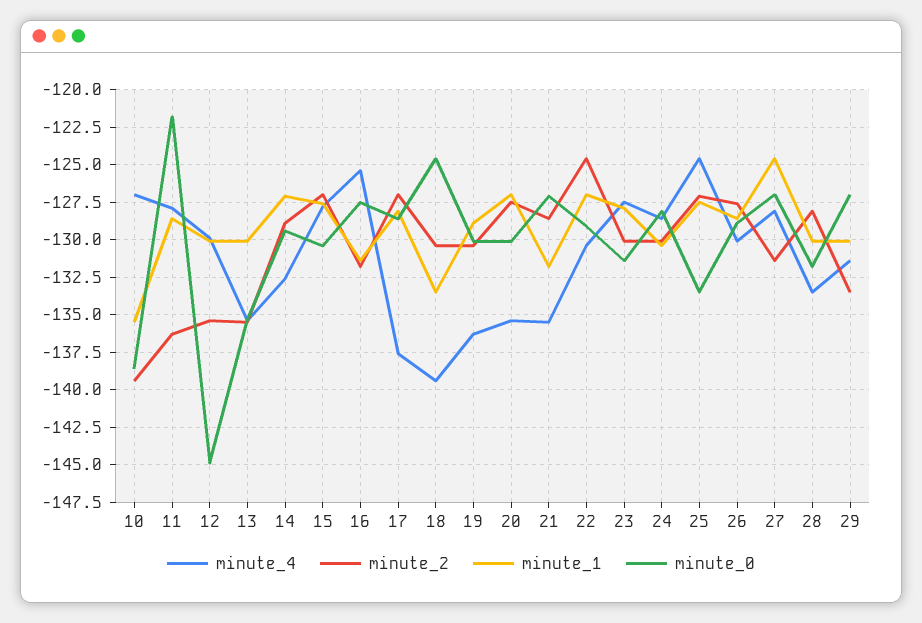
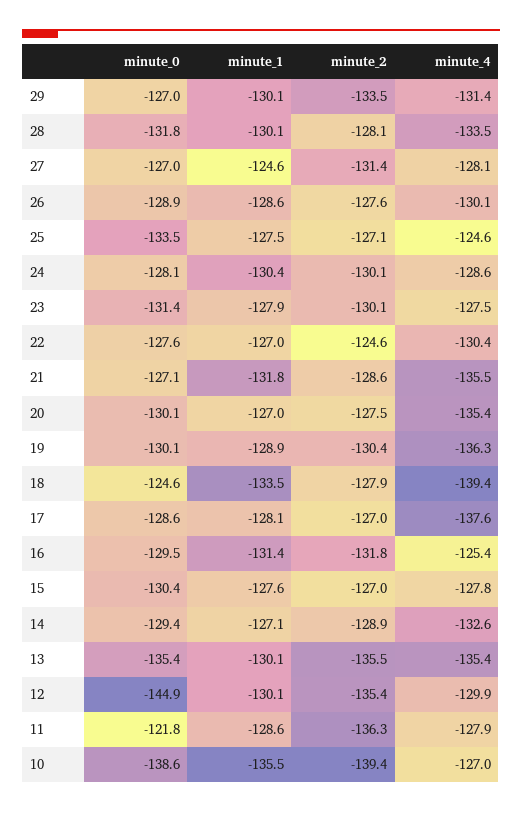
  {
    "minute_4": {
      "10": -127,
      "11": -127.9,
      "12": -129.9,
      "13": -135.4,
      "14": -132.6,
      "15": -127.8,
      "16": -125.4,
      "17": -137.6,
      "18": -139.4,
      "19": -136.3,
      "20": -135.4,
      "21": -135.5,
      "22": -130.4,
      "23": -127.5,
      "24": -128.6,
      "25": -124.6,
      "26": -130.1,
      "27": -128.1,
      "28": -133.5,
      "29": -131.4
    },
    "minute_2": {
      "10": -139.4,
      "11": -136.3,
      "12": -135.4,
      "13": -135.5,
      "14": -128.9,
      "15": -127,
      "16": -131.8,
      "17": -127,
-     "18": -130.5,
+     "18": -127.9,
      "19": -130.4,
      "20": -127.5,
      "21": -128.6,
      "22": -124.6,
      "23": -130.1,
      "24": -130.1,
      "25": -127.1,
      "26": -127.6,
      "27": -131.4,
      "28": -128.1,
      "29": -133.5
    },
    "minute_1": {
      "10": -135.5,
      "11": -128.6,
      "12": -130.1,
      "13": -130.1,
      "14": -127.1,
      "15": -127.6,
      "16": -131.4,
      "17": -128.1,
      "18": -133.5,
      "19": -128.9,
      "20": -127,
      "21": -131.8,
      "22": -127,
      "23": -127.9,
      "24": -130.4,
      "25": -127.5,
      "26": -128.6,
      "27": -124.6,
      "28": -130.1,
      "29": -130.1
    },
    "minute_0": {
      "10": -138.6,
      "11": -121.8,
      "12": -144.9,
      "13": -135.4,
      "14": -129.4,
      "15": -130.4,
-     "16": -127.5,
+     "16": -129.5,
      "17": -128.6,
      "18": -124.6,
      "19": -130.1,
      "20": -130.1,
      "21": -127.1,
-     "22": -129,
+     "22": -127.6,
      "23": -131.4,
      "24": -128.1,
      "25": -133.5,
      "26": -128.9,
      "27": -127,
      "28": -131.8,
      "29": -127
    }
  }

